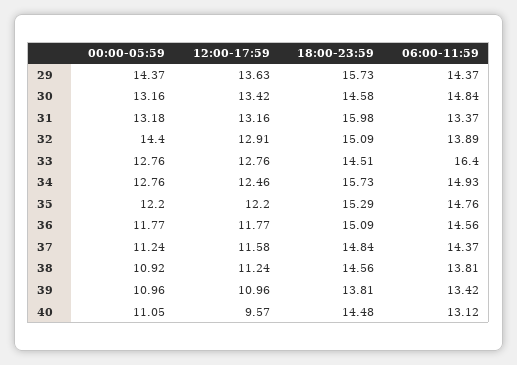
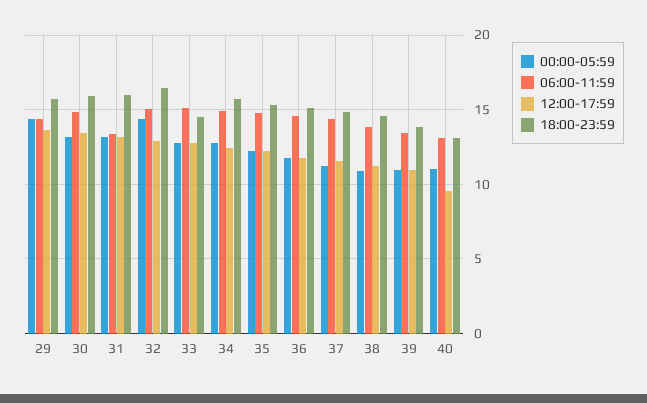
  {
    "00:00-05:59": {
      "29": 14.37,
      "30": 13.16,
      "31": 13.18,
      "32": 14.4,
      "33": 12.76,
      "34": 12.76,
      "35": 12.2,
      "36": 11.77,
      "37": 11.24,
      "38": 10.92,
      "39": 10.96,
      "40": 11.05
    },
    "12:00-17:59": {
      "29": 13.63,
      "30": 13.42,
      "31": 13.16,
      "32": 12.91,
      "33": 12.76,
      "34": 12.46,
      "35": 12.2,
      "36": 11.77,
      "37": 11.58,
      "38": 11.24,
      "39": 10.96,
      "40": 9.57
    },
    "18:00-23:59": {
      "29": 15.73,
-     "30": 14.58,
+     "30": 16,
      "31": 15.98,
-     "32": 15.09,
+     "32": 16.5,
      "33": 14.51,
      "34": 15.73,
      "35": 15.29,
      "36": 15.09,
      "37": 14.84,
      "38": 14.56,
      "39": 13.81,
-     "40": 14.48
+     "40": 13
    },
    "06:00-11:59": {
      "29": 14.37,
      "30": 14.84,
      "31": 13.37,
-     "32": 13.89,
+     "32": 15,
-     "33": 16.4,
+     "33": 15,
      "34": 14.93,
      "35": 14.76,
      "36": 14.56,
      "37": 14.37,
      "38": 13.81,
      "39": 13.42,
      "40": 13.12
    }
  }

